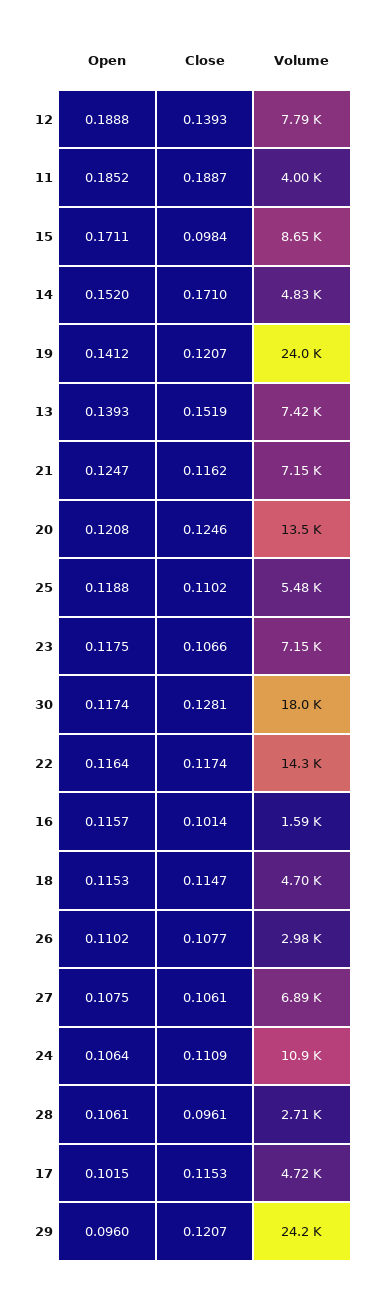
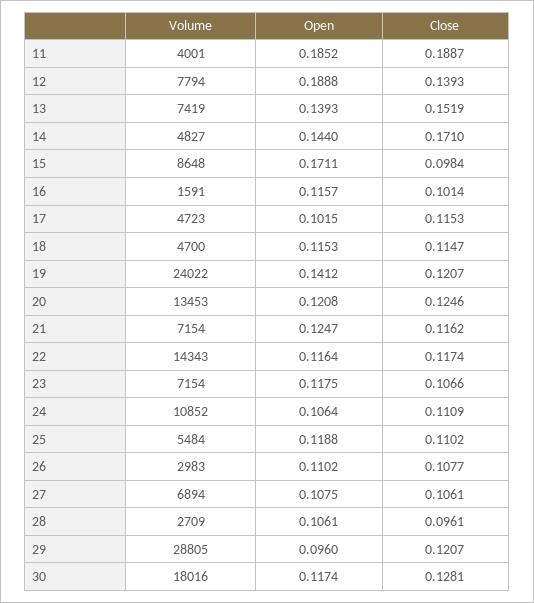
  {
    "Open": {
      "12": 0.1888,
      "11": 0.1852,
      "15": 0.1711,
-     "14": 0.152,
+     "14": 0.144,
      "19": 0.1412,
      "13": 0.1393,
      "21": 0.1247,
      "20": 0.1208,
      "25": 0.1188,
      "23": 0.1175,
      "30": 0.1174,
      "22": 0.1164,
      "16": 0.1157,
      "18": 0.1153,
      "26": 0.1102,
      "27": 0.1075,
      "24": 0.1064,
      "28": 0.1061,
      "17": 0.1015,
      "29": 0.096
    },
    "Close": {
      "12": 0.1393,
      "11": 0.1887,
      "15": 0.0984,
      "14": 0.171,
      "19": 0.1207,
      "13": 0.1519,
      "21": 0.1162,
      "20": 0.1246,
      "25": 0.1102,
      "23": 0.1066,
      "30": 0.1281,
      "22": 0.1174,
      "16": 0.1014,
      "18": 0.1147,
      "26": 0.1077,
      "27": 0.1061,
      "24": 0.1109,
      "28": 0.0961,
      "17": 0.1153,
      "29": 0.1207
    },
    "Volume": {
      "12": 7794,
      "11": 4001,
      "15": 8648,
      "14": 4827,
      "19": 24022,
      "13": 7419,
      "21": 7154,
      "20": 13453,
      "25": 5484,
      "23": 7154,
      "30": 18016,
      "22": 14343,
      "16": 1591,
      "18": 4700,
      "26": 2983,
      "27": 6894,
      "24": 10852,
      "28": 2709,
      "17": 4723,
-     "29": 24200
+     "29": 28805
    }
  }

